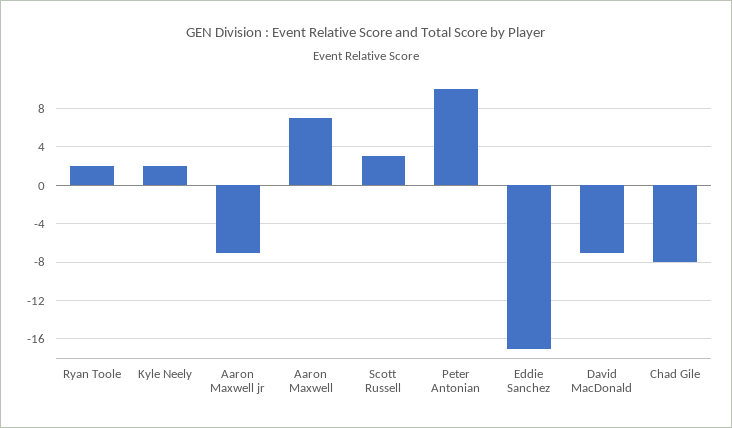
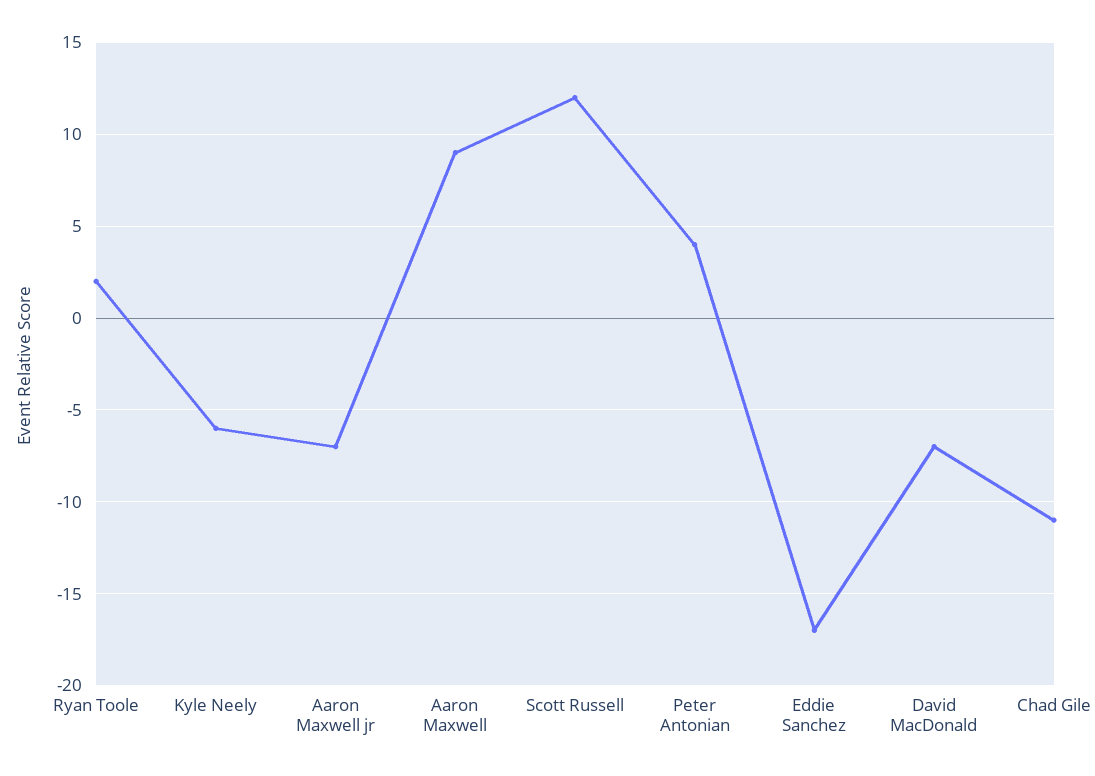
  {
    "Ryan Toole": 2,
-   "Kyle Neely": 2,
+   "Kyle Neely": -6,
    "Aaron Maxwell jr": -7,
-   "Aaron Maxwell": 7,
+   "Aaron Maxwell": 9,
-   "Scott Russell": 3,
+   "Scott Russell": 12,
-   "Peter Antonian": 10,
+   "Peter Antonian": 4,
    "Eddie Sanchez": -17,
    "David MacDonald": -7,
-   "Chad Gile": -8
+   "Chad Gile": -11
  }

